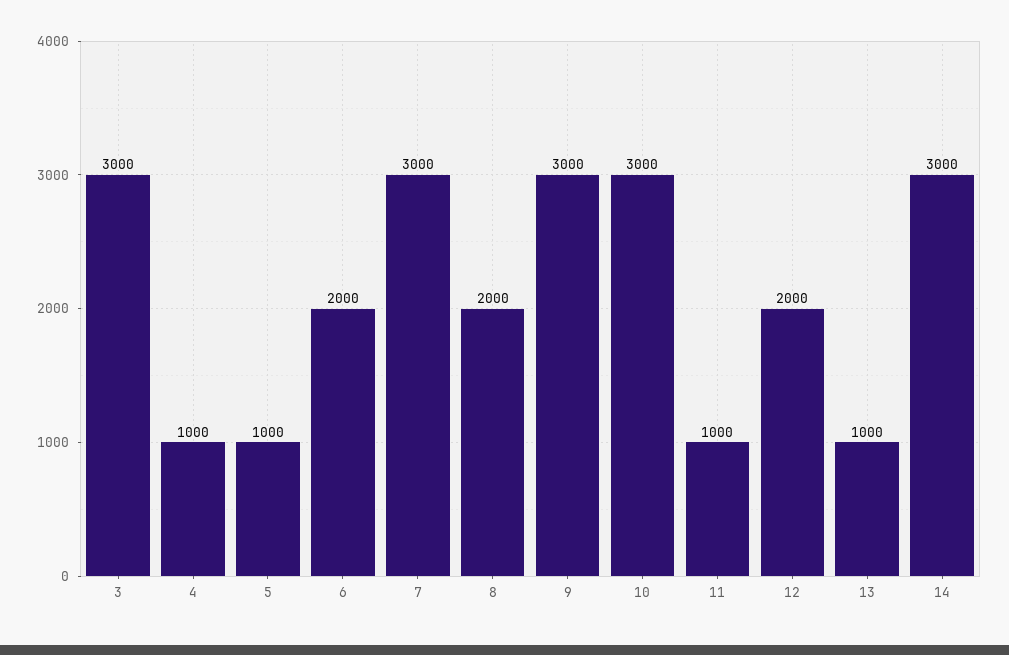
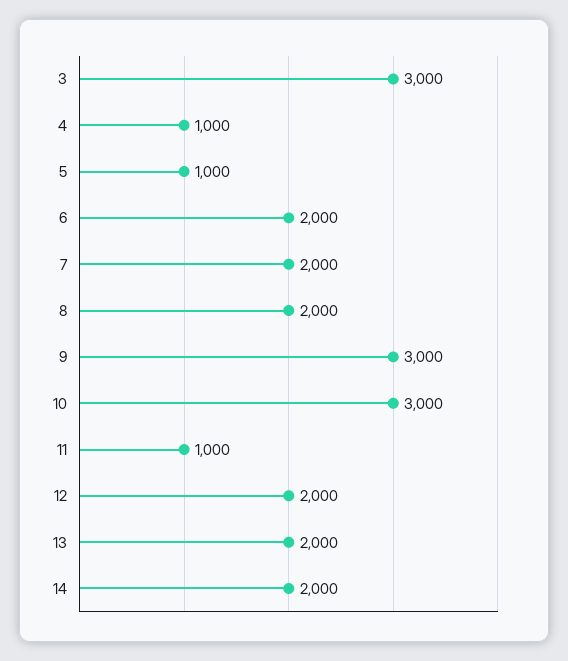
  {
    "3": 3000,
    "4": 1000,
    "5": 1000,
    "6": 2000,
-   "7": 3000,
+   "7": 2000,
    "8": 2000,
    "9": 3000,
    "10": 3000,
    "11": 1000,
    "12": 2000,
-   "13": 1000,
+   "13": 2000,
-   "14": 3000
+   "14": 2000
  }

